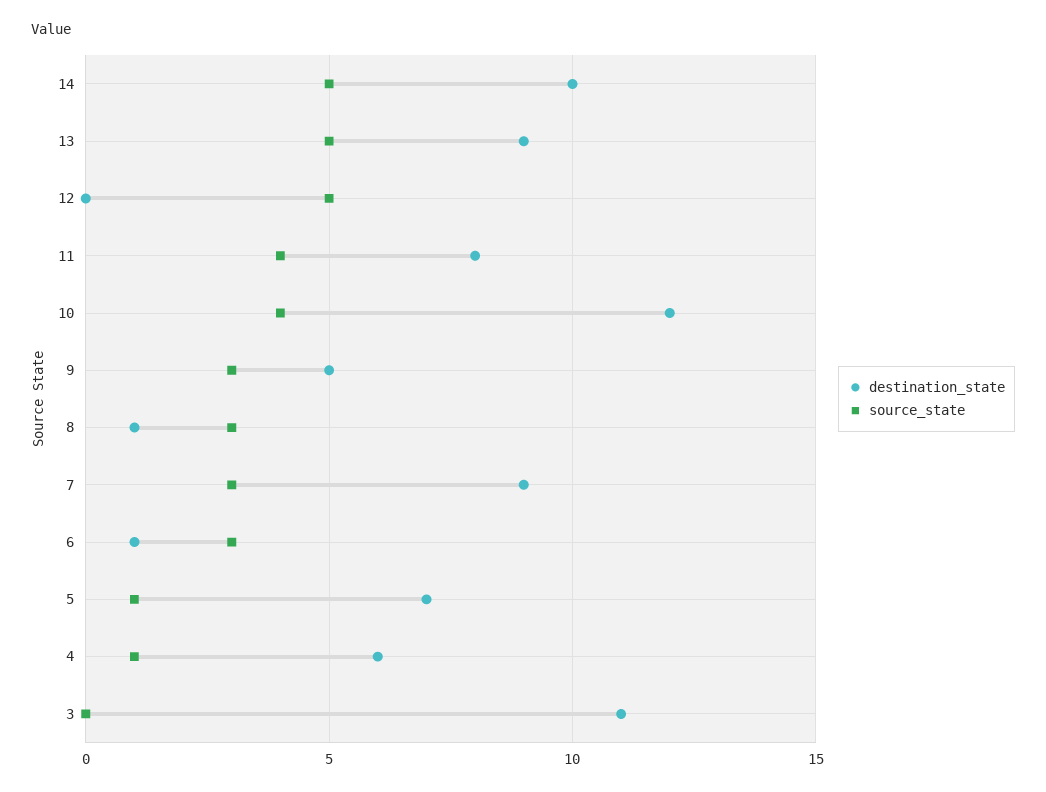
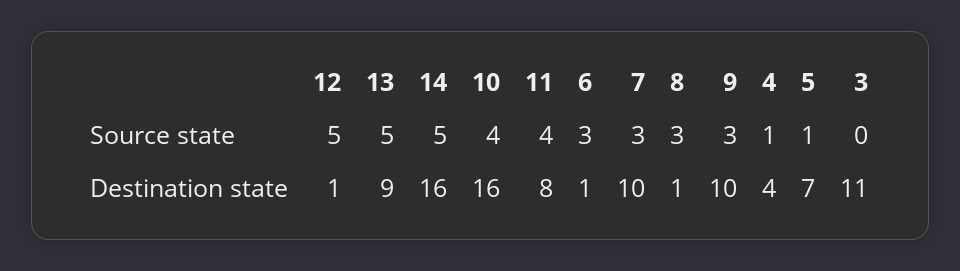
  {
    "destination_state": {
-     "14": 10,
+     "14": 16,
      "13": 9,
-     "12": 0,
+     "12": 1,
      "11": 8,
-     "10": 12,
+     "10": 16,
-     "9": 5,
+     "9": 10,
      "8": 1,
-     "7": 9,
+     "7": 10,
      "6": 1,
      "5": 7,
-     "4": 6,
+     "4": 4,
      "3": 11
    },
    "source_state": {
      "14": 5,
      "13": 5,
      "12": 5,
      "11": 4,
      "10": 4,
      "9": 3,
      "8": 3,
      "7": 3,
      "6": 3,
      "5": 1,
      "4": 1,
      "3": 0
    }
  }

